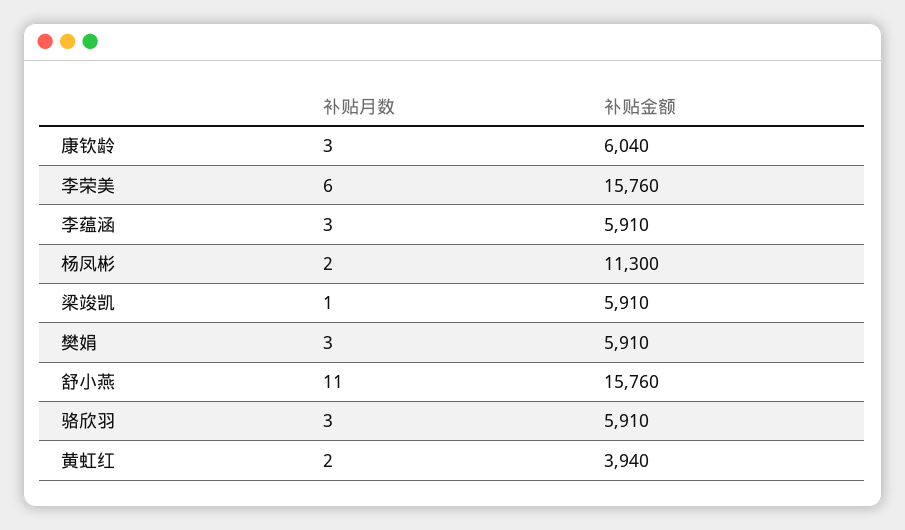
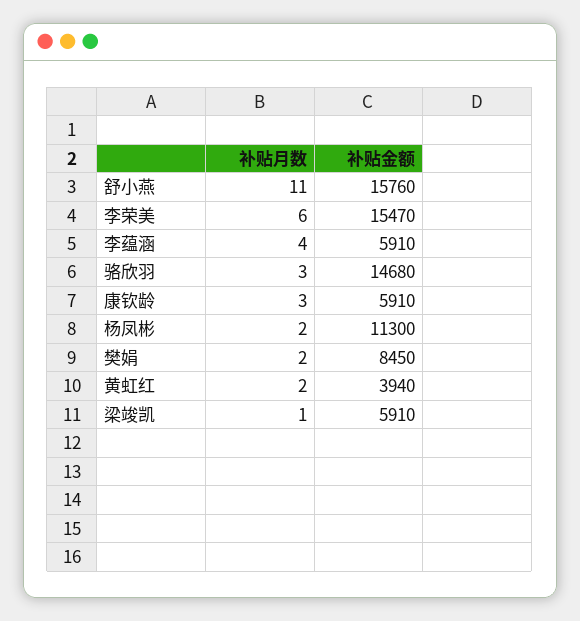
  {
    "补贴月数": {
      "康钦龄": 3,
      "李荣美": 6,
-     "李蕴涵": 3,
+     "李蕴涵": 4,
      "杨凤彬": 2,
      "梁竣凯": 1,
-     "樊娟": 3,
+     "樊娟": 2,
      "舒小燕": 11,
      "骆欣羽": 3,
      "黄虹红": 2
    },
    "补贴金额": {
-     "康钦龄": 6040,
+     "康钦龄": 5910,
-     "李荣美": 15760,
+     "李荣美": 15470,
      "李蕴涵": 5910,
      "杨凤彬": 11300,
      "梁竣凯": 5910,
-     "樊娟": 5910,
+     "樊娟": 8450,
      "舒小燕": 15760,
-     "骆欣羽": 5910,
+     "骆欣羽": 14680,
      "黄虹红": 3940
    }
  }

